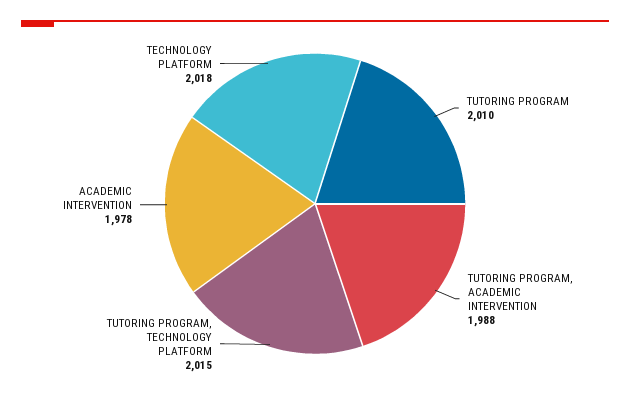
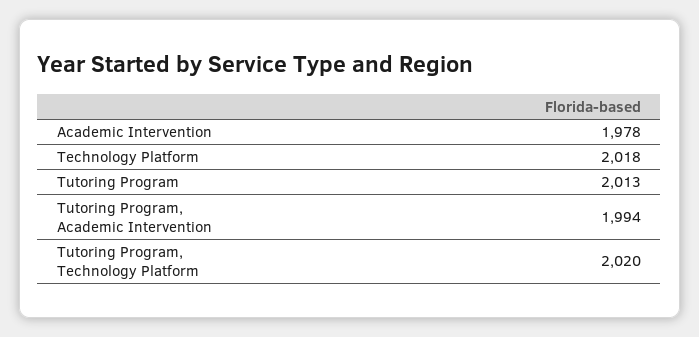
  {
-   "TUTORING PROGRAM": 2010,
+   "TUTORING PROGRAM": 2013,
-   "TUTORING PROGRAM, ACADEMIC INTERVENTION": 1988,
+   "TUTORING PROGRAM, ACADEMIC INTERVENTION": 1994,
-   "TUTORING PROGRAM, TECHNOLOGY PLATFORM": 2015,
+   "TUTORING PROGRAM, TECHNOLOGY PLATFORM": 2020,
    "ACADEMIC INTERVENTION": 1978,
    "TECHNOLOGY PLATFORM": 2018
  }

